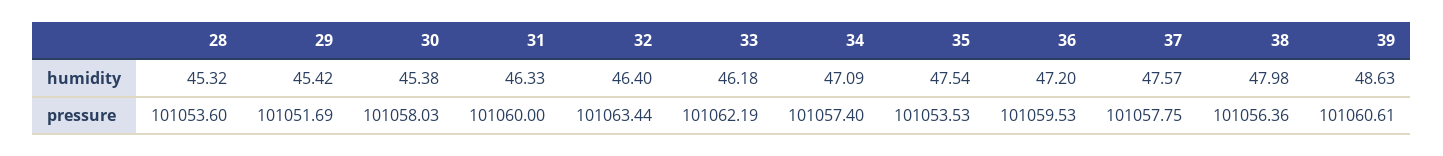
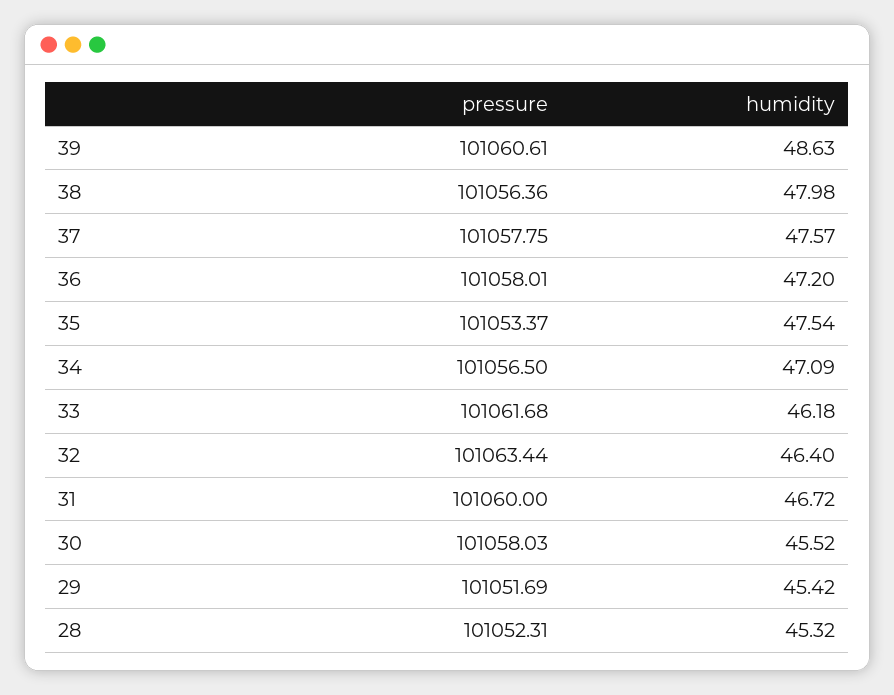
  {
    "28": {
      "humidity": 45.32,
-     "pressure": 101053.6
+     "pressure": 101052.31
    },
    "29": {
      "humidity": 45.42,
      "pressure": 101051.69
    },
    "30": {
-     "humidity": 45.38,
+     "humidity": 45.52,
      "pressure": 101058.03
    },
    "31": {
-     "humidity": 46.33,
+     "humidity": 46.72,
      "pressure": 101060
    },
    "32": {
      "humidity": 46.4,
      "pressure": 101063.44
    },
    "33": {
      "humidity": 46.18,
-     "pressure": 101062.19
+     "pressure": 101061.68
    },
    "34": {
      "humidity": 47.09,
-     "pressure": 101057.4
+     "pressure": 101056.5
    },
    "35": {
      "humidity": 47.54,
-     "pressure": 101053.53
+     "pressure": 101053.37
    },
    "36": {
      "humidity": 47.2,
-     "pressure": 101059.53
+     "pressure": 101058.01
    },
    "37": {
      "humidity": 47.57,
      "pressure": 101057.75
    },
    "38": {
      "humidity": 47.98,
      "pressure": 101056.36
    },
    "39": {
      "humidity": 48.63,
      "pressure": 101060.61
    }
  }

